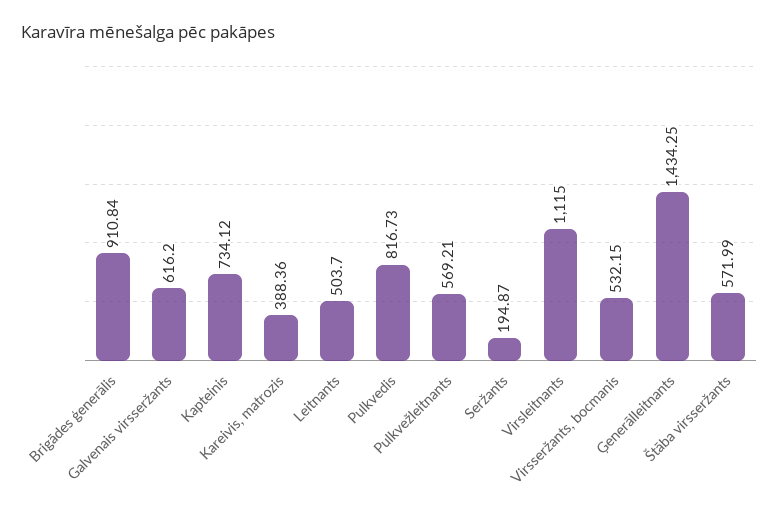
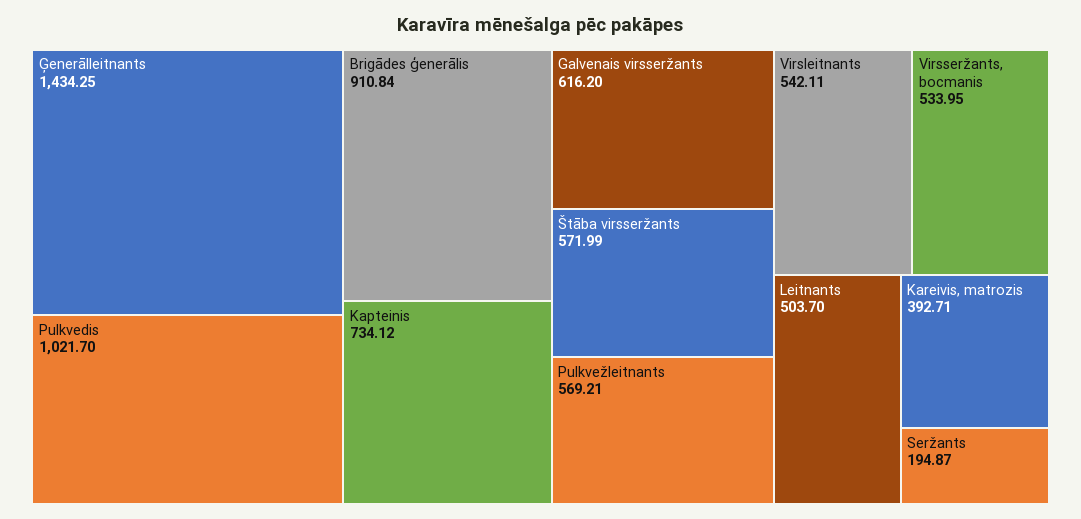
  {
    "Brigādes ģenerālis": 910.84,
    "Galvenais virsseržants": 616.2,
    "Kapteinis": 734.12,
-   "Kareivis, matrozis": 388.36,
+   "Kareivis, matrozis": 392.71,
    "Leitnants": 503.7,
-   "Pulkvedis": 816.73,
+   "Pulkvedis": 1021.7,
    "Pulkvežleitnants": 569.21,
    "Seržants": 194.87,
-   "Virsleitnants": 1115,
+   "Virsleitnants": 542.11,
-   "Virsseržants, bocmanis": 532.15,
+   "Virsseržants, bocmanis": 533.95,
    "Ģenerālleitnants": 1434.25,
    "Štāba virsseržants": 571.99
  }

